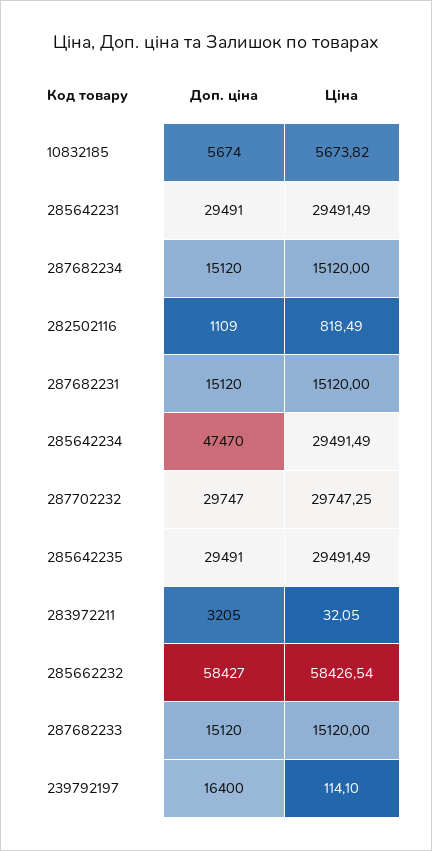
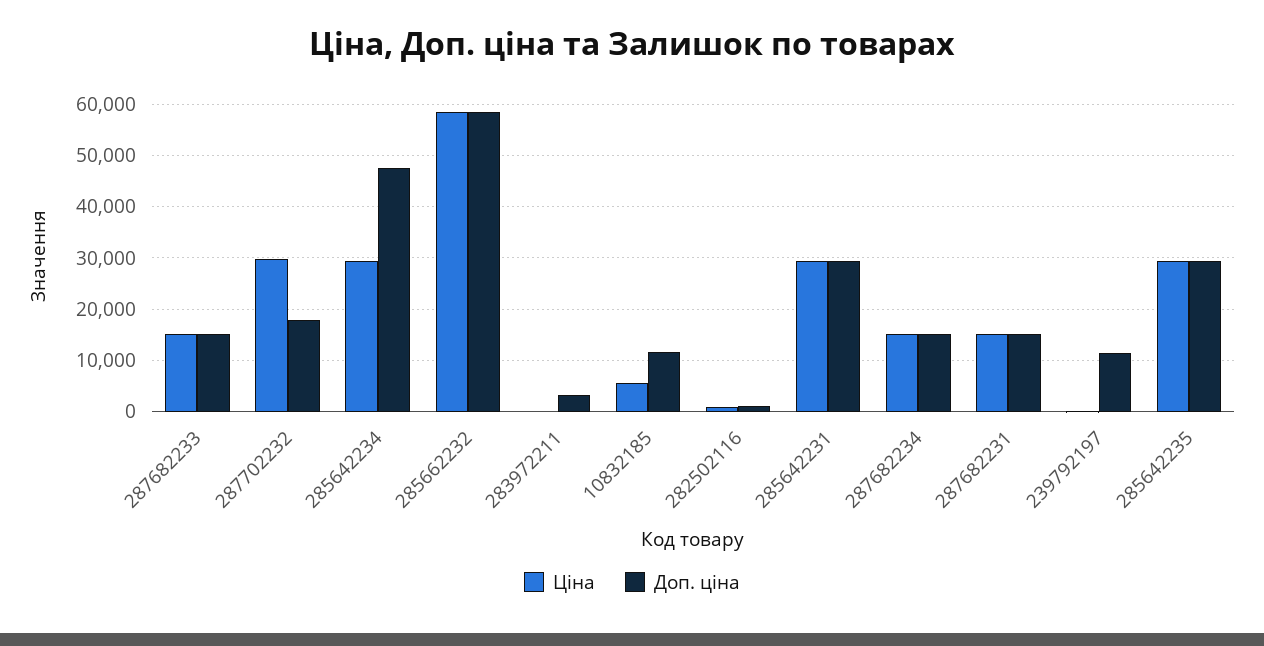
  {
    "Доп. ціна": {
-     "10832185": 5674,
+     "10832185": 12000,
      "285642231": 29491,
      "287682234": 15120,
      "282502116": 1109,
      "287682231": 15120,
      "285642234": 47470,
-     "287702232": 29747,
+     "287702232": 18000,
      "285642235": 29491,
      "283972211": 3205,
      "285662232": 58427,
      "287682233": 15120,
-     "239792197": 16400
+     "239792197": 12000
    },
    "Ціна": {
      "10832185": 5673.82,
      "285642231": 29491.49,
      "287682234": 15120,
      "282502116": 818.49,
      "287682231": 15120,
      "285642234": 29491.49,
      "287702232": 29747.25,
      "285642235": 29491.49,
      "283972211": 32.05,
      "285662232": 58426.54,
      "287682233": 15120,
      "239792197": 114.1
    }
  }

